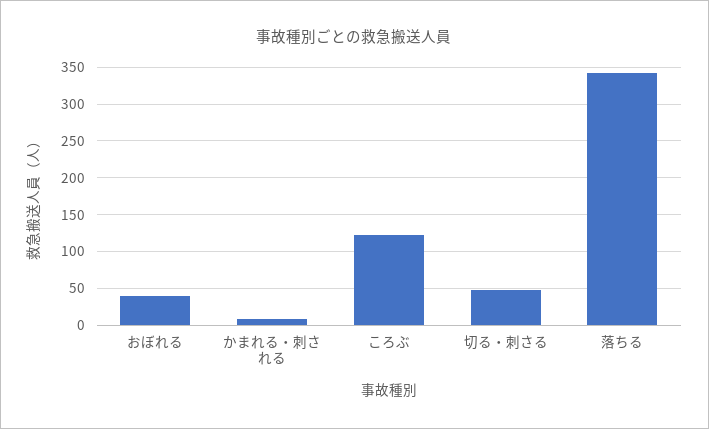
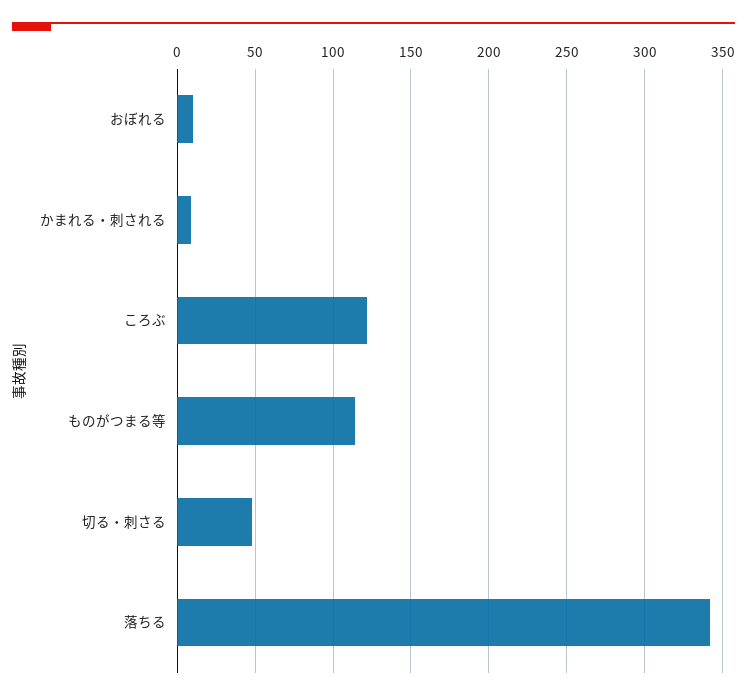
  {
-   "おぼれる": 40,
+   "おぼれる": 10,
    "かまれる・刺される": 10,
    "ころぶ": 120,
    "切る・刺さる": 50,
-   "落ちる": 340
+   "落ちる": 340,
+   "ものがつまる等": 115
  }

